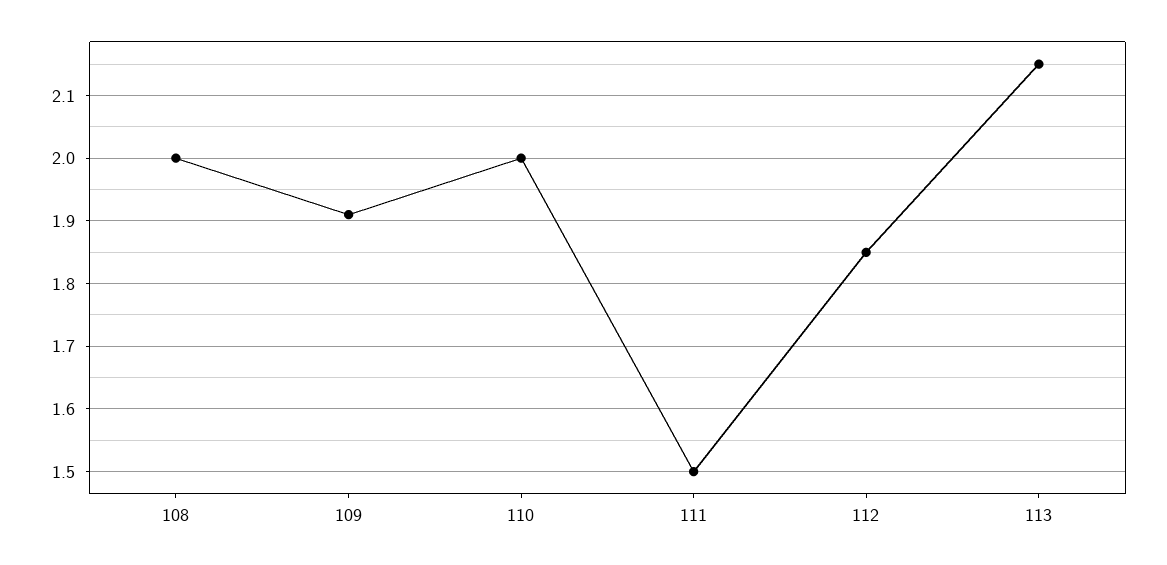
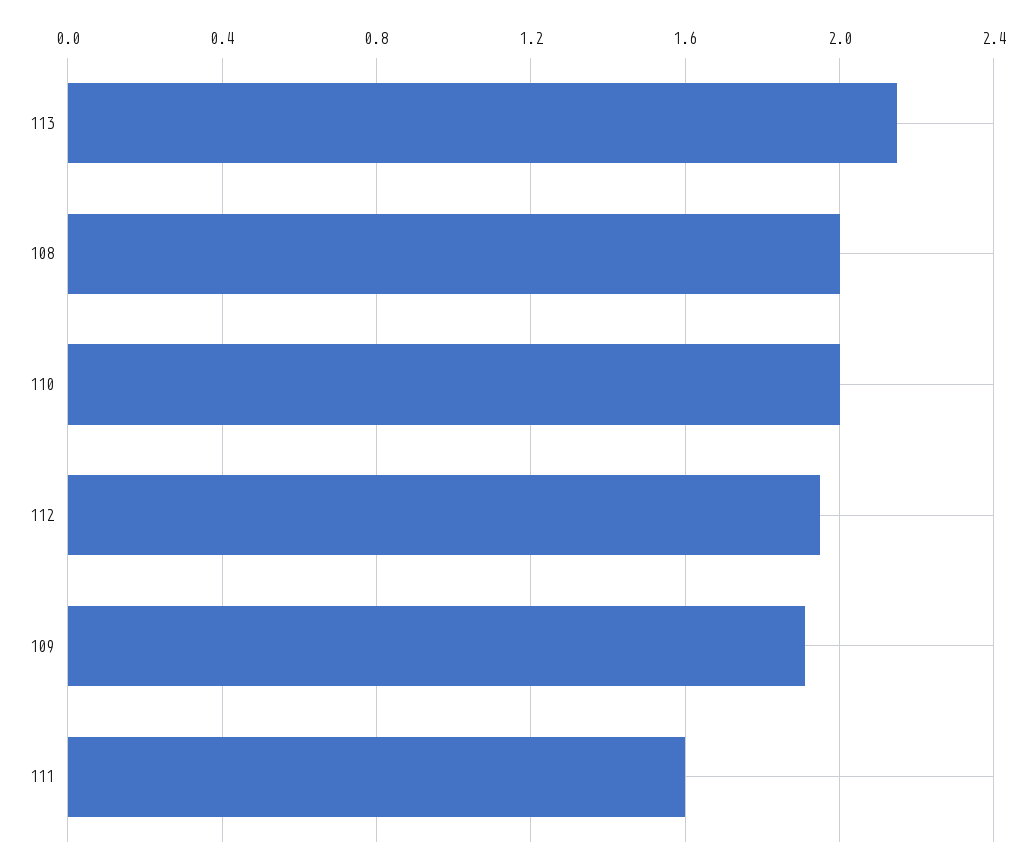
  {
    "108": 2,
    "109": 1.91,
    "110": 2,
-   "111": 1.5,
+   "111": 1.6,
-   "112": 1.85,
+   "112": 1.95,
    "113": 2.15
  }

